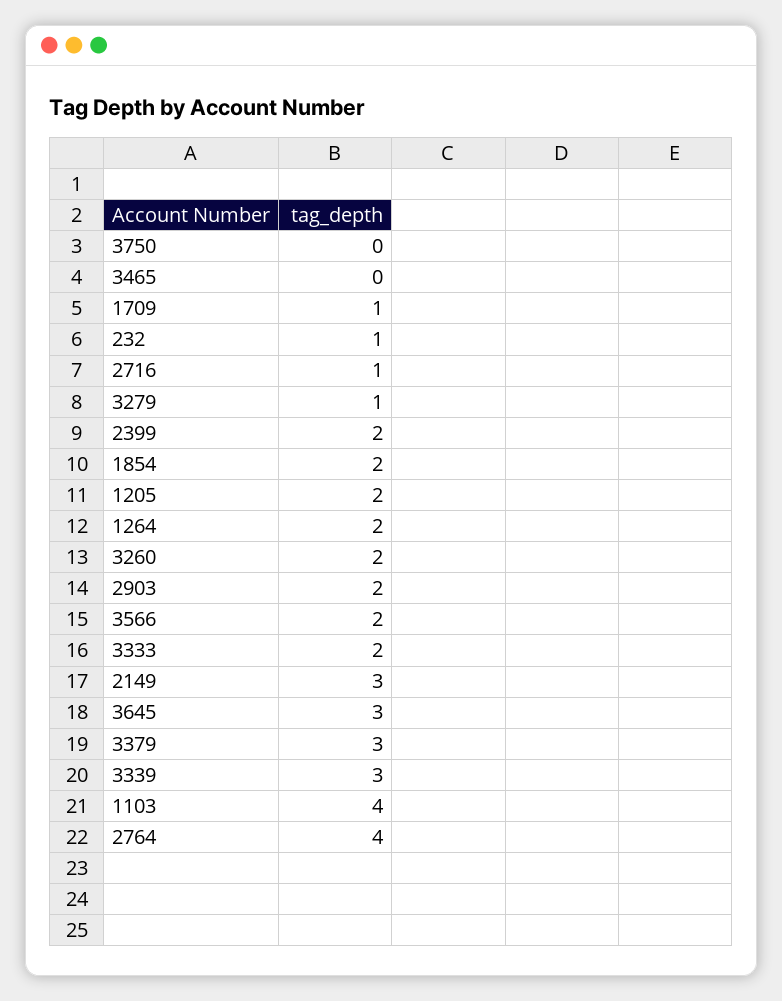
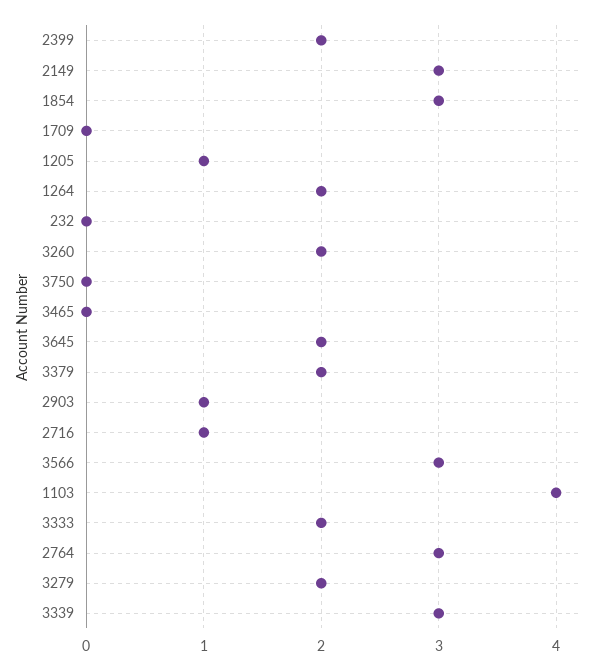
  {
    "3750": 0,
    "3465": 0,
-   "1709": 1,
+   "1709": 0,
-   "232": 1,
+   "232": 0,
    "2716": 1,
-   "3279": 1,
+   "3279": 2,
    "2399": 2,
-   "1854": 2,
+   "1854": 3,
-   "1205": 2,
+   "1205": 1,
    "1264": 2,
    "3260": 2,
-   "2903": 2,
+   "2903": 1,
-   "3566": 2,
+   "3566": 3,
    "3333": 2,
    "2149": 3,
-   "3645": 3,
+   "3645": 2,
-   "3379": 3,
+   "3379": 2,
    "3339": 3,
    "1103": 4,
-   "2764": 4
+   "2764": 3
  }

